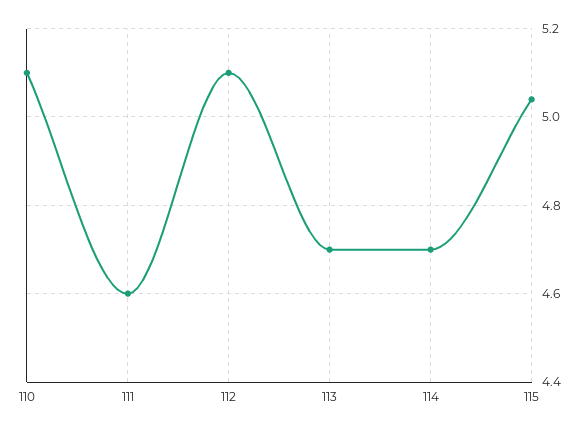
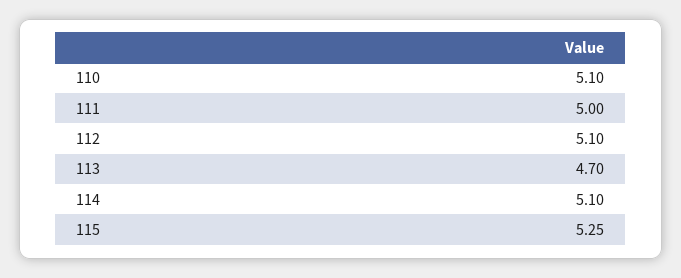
  {
    "110": 5.1,
-   "111": 4.6,
+   "111": 5,
    "112": 5.1,
    "113": 4.7,
-   "114": 4.7,
+   "114": 5.1,
-   "115": 5.05
+   "115": 5.25
  }

